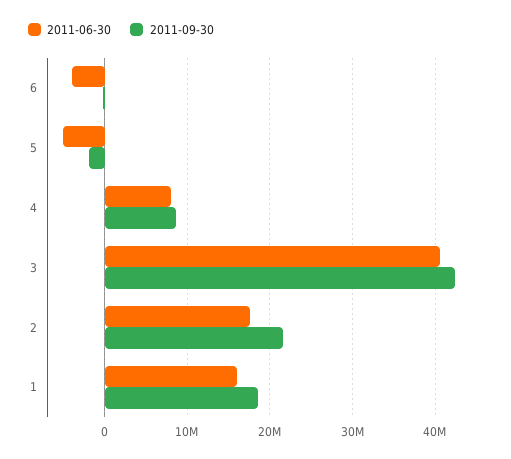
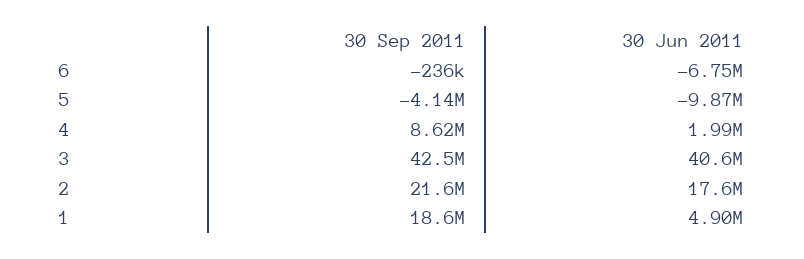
  {
    "2011-06-30": {
-     "6": -4000000,
+     "6": -6750000,
-     "5": -5000000,
+     "5": -9870000,
-     "4": 8000000,
+     "4": 1990000,
      "3": 40600000,
      "2": 17600000,
-     "1": 16000000
+     "1": 4900000
    },
    "2011-09-30": {
      "6": -236000,
-     "5": -2000000,
+     "5": -4140000,
      "4": 8620000,
      "3": 42500000,
      "2": 21600000,
      "1": 18600000
    }
  }

